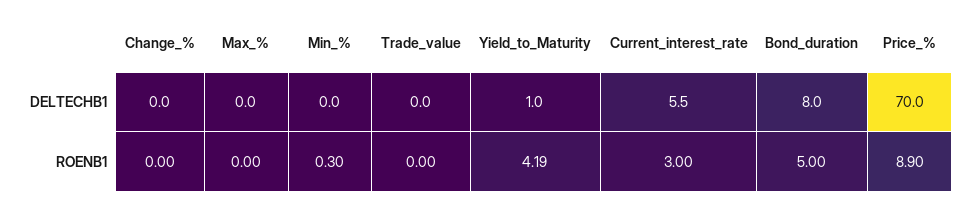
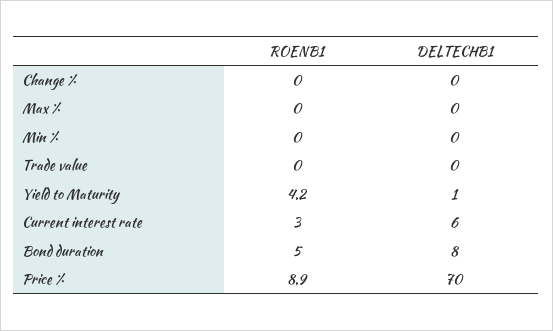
  {
    "Change_%": {
      "DELTECHB1": 0,
      "ROENB1": 0
    },
    "Max_%": {
      "DELTECHB1": 0,
      "ROENB1": 0
    },
    "Min_%": {
      "DELTECHB1": 0,
-     "ROENB1": 0.3
+     "ROENB1": 0
    },
    "Trade_value": {
      "DELTECHB1": 0,
      "ROENB1": 0
    },
    "Yield_to_Maturity": {
      "DELTECHB1": 1,
      "ROENB1": 4.19
    },
    "Current_interest_rate": {
      "DELTECHB1": 5.5,
      "ROENB1": 3
    },
    "Bond_duration": {
      "DELTECHB1": 8,
      "ROENB1": 5
    },
    "Price_%": {
      "DELTECHB1": 70,
      "ROENB1": 8.9
    }
  }

